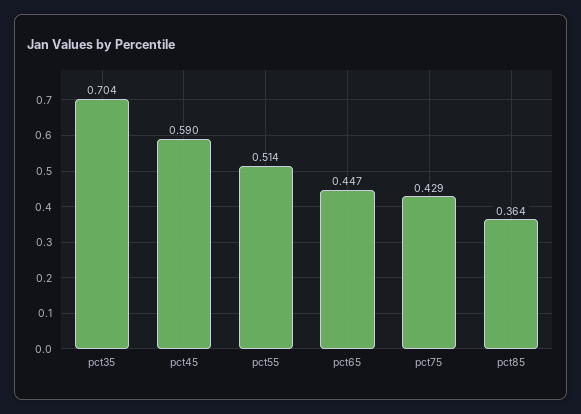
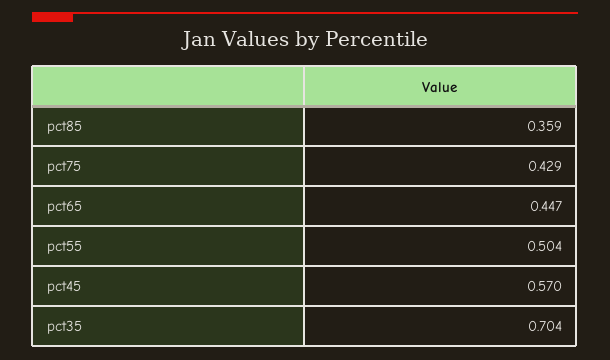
  {
    "pct35": 0.704,
-   "pct45": 0.59,
+   "pct45": 0.57,
-   "pct55": 0.514,
+   "pct55": 0.504,
    "pct65": 0.447,
    "pct75": 0.429,
-   "pct85": 0.364
+   "pct85": 0.359
  }

